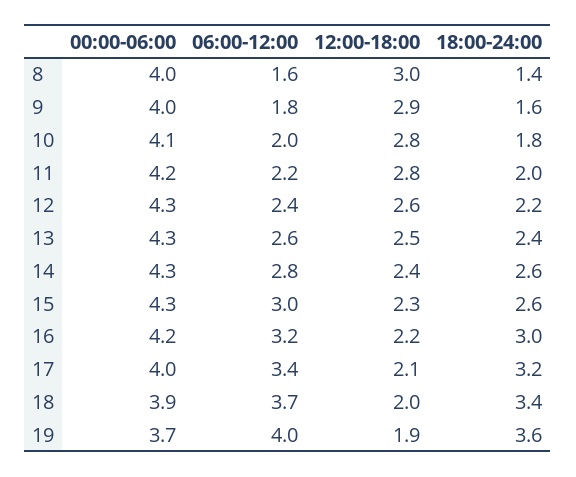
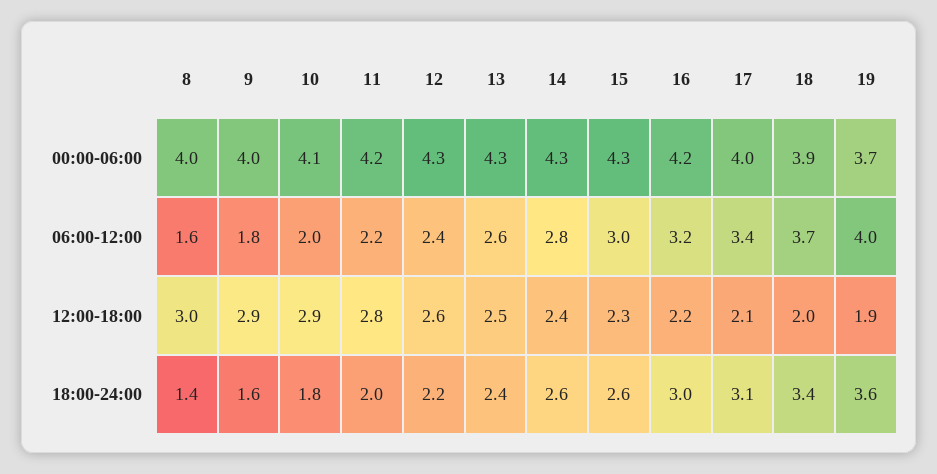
  {
    "00:00-06:00": {
      "8": 4,
      "9": 4,
      "10": 4.1,
      "11": 4.2,
      "12": 4.3,
      "13": 4.3,
      "14": 4.3,
      "15": 4.3,
      "16": 4.2,
      "17": 4,
      "18": 3.9,
      "19": 3.7
    },
    "06:00-12:00": {
      "8": 1.6,
      "9": 1.8,
      "10": 2,
      "11": 2.2,
      "12": 2.4,
      "13": 2.6,
      "14": 2.8,
      "15": 3,
      "16": 3.2,
      "17": 3.4,
      "18": 3.7,
      "19": 4
    },
    "12:00-18:00": {
      "8": 3,
      "9": 2.9,
-     "10": 2.8,
+     "10": 2.9,
      "11": 2.8,
      "12": 2.6,
      "13": 2.5,
      "14": 2.4,
      "15": 2.3,
      "16": 2.2,
      "17": 2.1,
      "18": 2,
      "19": 1.9
    },
    "18:00-24:00": {
      "8": 1.4,
      "9": 1.6,
      "10": 1.8,
      "11": 2,
      "12": 2.2,
      "13": 2.4,
      "14": 2.6,
      "15": 2.6,
      "16": 3,
-     "17": 3.2,
+     "17": 3.1,
      "18": 3.4,
      "19": 3.6
    }
  }

